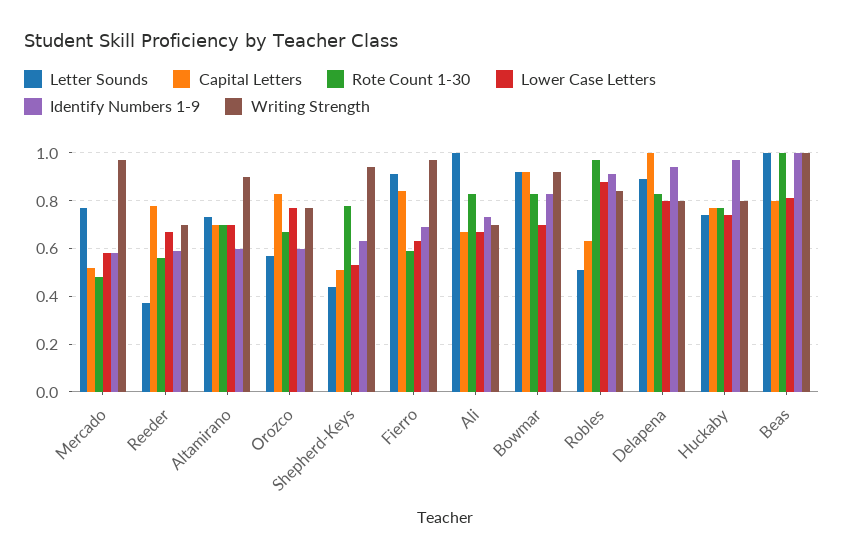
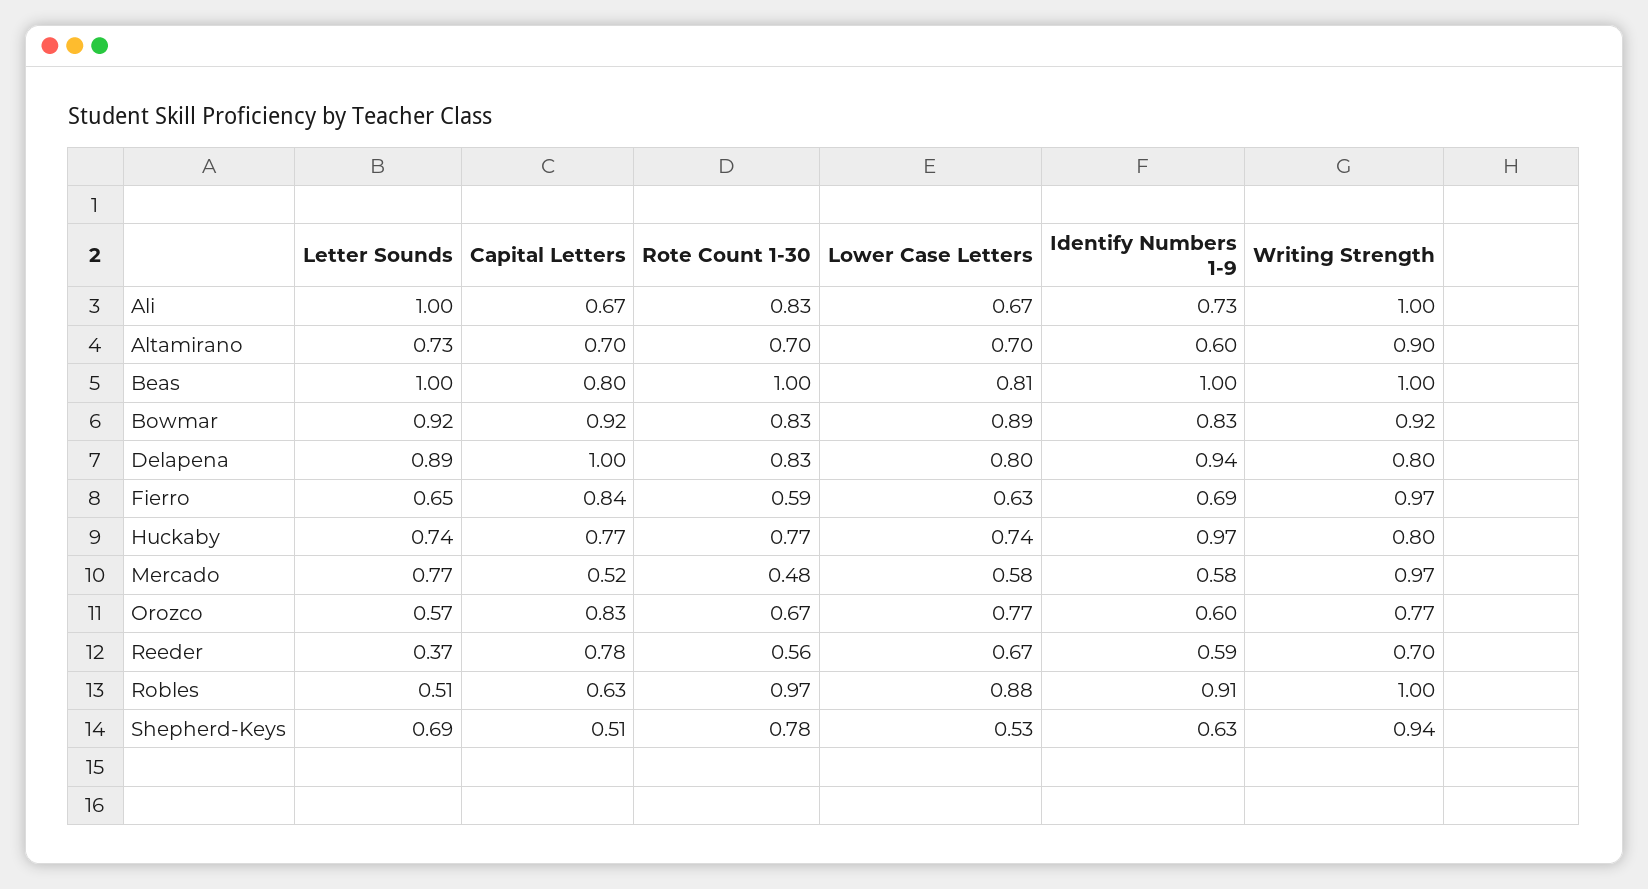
  {
    "Letter Sounds": {
      "Mercado": 0.77,
      "Reeder": 0.37,
      "Altamirano": 0.73,
      "Orozco": 0.57,
-     "Shepherd-Keys": 0.45,
+     "Shepherd-Keys": 0.69,
-     "Fierro": 0.9,
+     "Fierro": 0.65,
      "Ali": 1,
      "Bowmar": 0.92,
      "Robles": 0.51,
      "Delapena": 0.89,
      "Huckaby": 0.74,
      "Beas": 1
    },
    "Capital Letters": {
      "Mercado": 0.52,
      "Reeder": 0.78,
      "Altamirano": 0.7,
      "Orozco": 0.83,
      "Shepherd-Keys": 0.51,
      "Fierro": 0.84,
      "Ali": 0.67,
      "Bowmar": 0.92,
      "Robles": 0.63,
      "Delapena": 1,
      "Huckaby": 0.77,
      "Beas": 0.8
    },
    "Rote Count 1-30": {
      "Mercado": 0.48,
      "Reeder": 0.56,
      "Altamirano": 0.7,
      "Orozco": 0.67,
      "Shepherd-Keys": 0.78,
      "Fierro": 0.59,
      "Ali": 0.83,
      "Bowmar": 0.83,
      "Robles": 0.97,
      "Delapena": 0.83,
      "Huckaby": 0.77,
      "Beas": 1
    },
    "Lower Case Letters": {
      "Mercado": 0.58,
      "Reeder": 0.67,
      "Altamirano": 0.7,
      "Orozco": 0.77,
      "Shepherd-Keys": 0.53,
      "Fierro": 0.63,
      "Ali": 0.67,
-     "Bowmar": 0.7,
+     "Bowmar": 0.89,
      "Robles": 0.88,
      "Delapena": 0.8,
      "Huckaby": 0.74,
      "Beas": 0.81
    },
    "Identify Numbers 1-9": {
      "Mercado": 0.58,
      "Reeder": 0.59,
      "Altamirano": 0.6,
      "Orozco": 0.6,
      "Shepherd-Keys": 0.63,
      "Fierro": 0.69,
      "Ali": 0.73,
      "Bowmar": 0.83,
      "Robles": 0.91,
      "Delapena": 0.94,
      "Huckaby": 0.97,
      "Beas": 1
    },
    "Writing Strength": {
      "Mercado": 0.97,
      "Reeder": 0.7,
      "Altamirano": 0.9,
      "Orozco": 0.77,
      "Shepherd-Keys": 0.94,
      "Fierro": 0.97,
-     "Ali": 0.7,
+     "Ali": 1,
      "Bowmar": 0.92,
-     "Robles": 0.85,
+     "Robles": 1,
      "Delapena": 0.8,
      "Huckaby": 0.8,
      "Beas": 1
    }
  }

